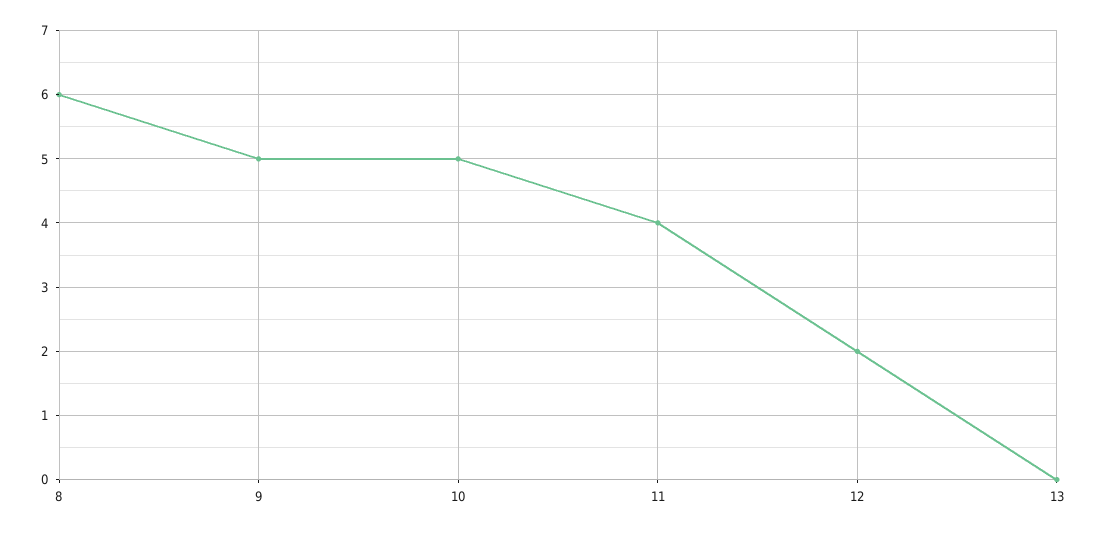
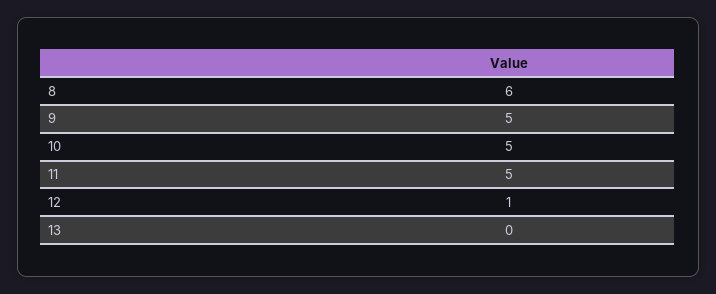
  {
    "8": 6,
    "9": 5,
    "10": 5,
-   "11": 4,
+   "11": 5,
-   "12": 2,
+   "12": 1,
    "13": 0
  }

